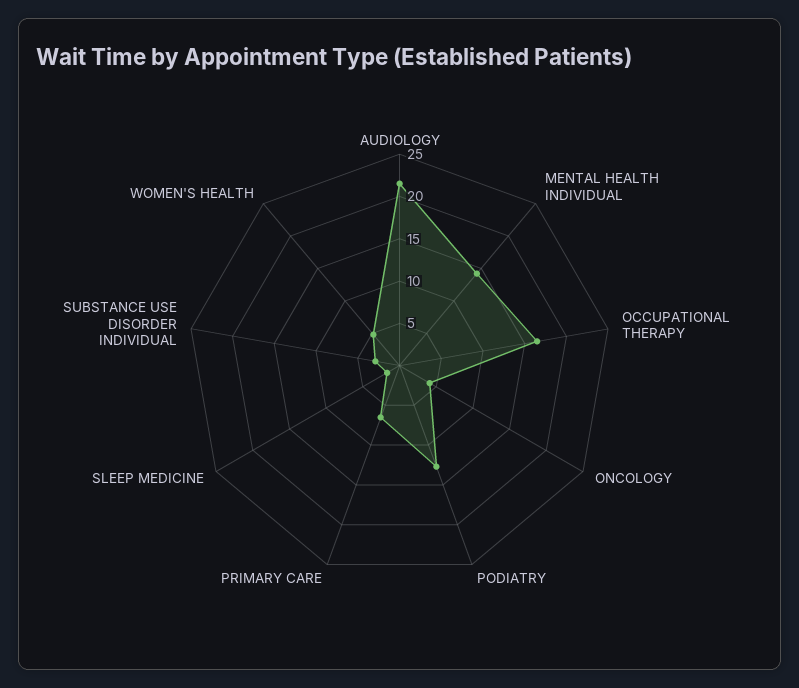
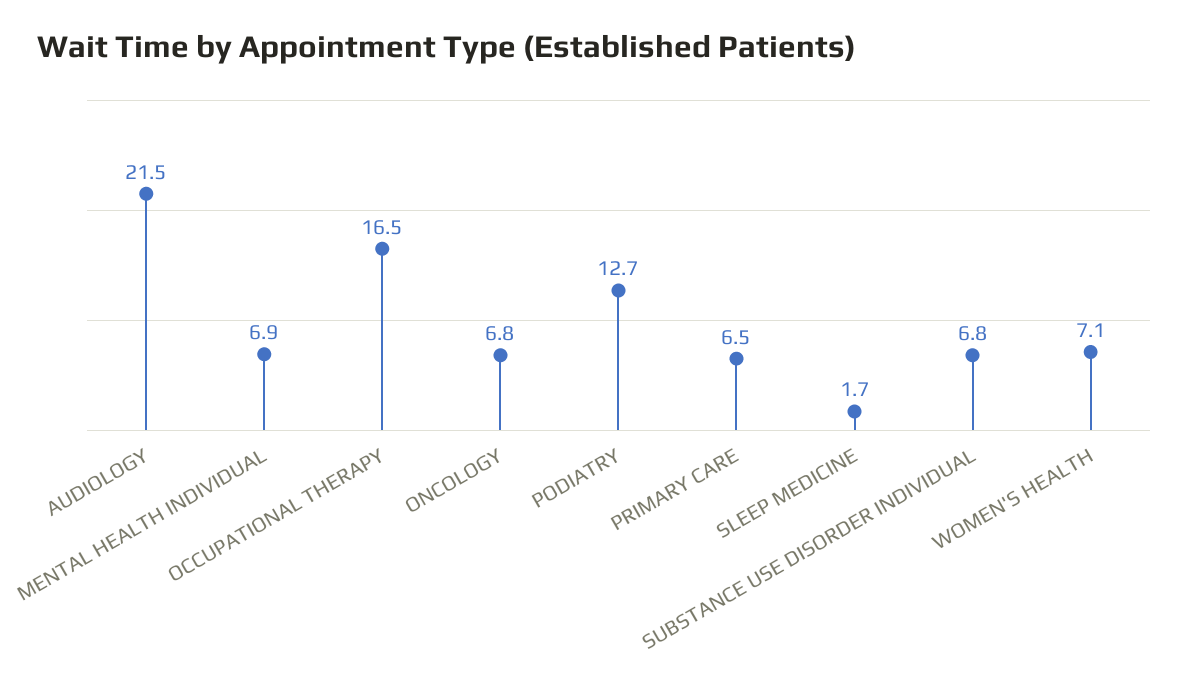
  {
    "AUDIOLOGY": 21.5,
-   "MENTAL HEALTH INDIVIDUAL": 14,
+   "MENTAL HEALTH INDIVIDUAL": 6.9,
    "OCCUPATIONAL THERAPY": 16.5,
-   "ONCOLOGY": 4,
+   "ONCOLOGY": 6.8,
    "PODIATRY": 12.7,
    "PRIMARY CARE": 6.5,
    "SLEEP MEDICINE": 1.7,
-   "SUBSTANCE USE DISORDER INDIVIDUAL": 3,
+   "SUBSTANCE USE DISORDER INDIVIDUAL": 6.8,
-   "WOMEN'S HEALTH": 5
+   "WOMEN'S HEALTH": 7.1
  }

